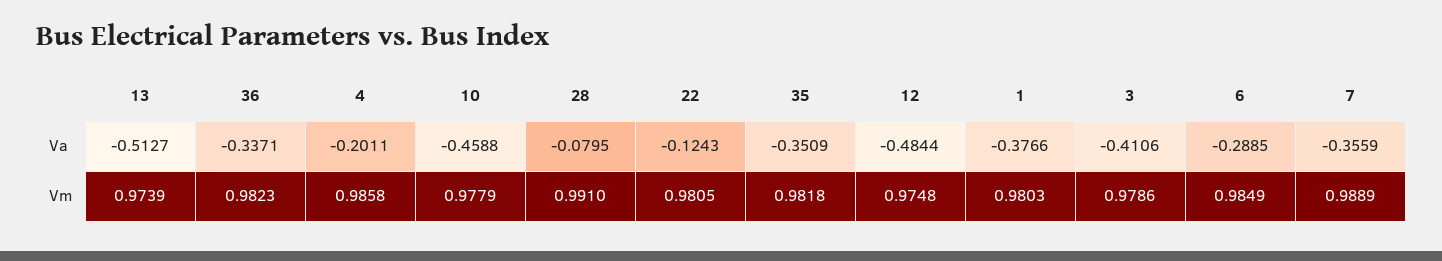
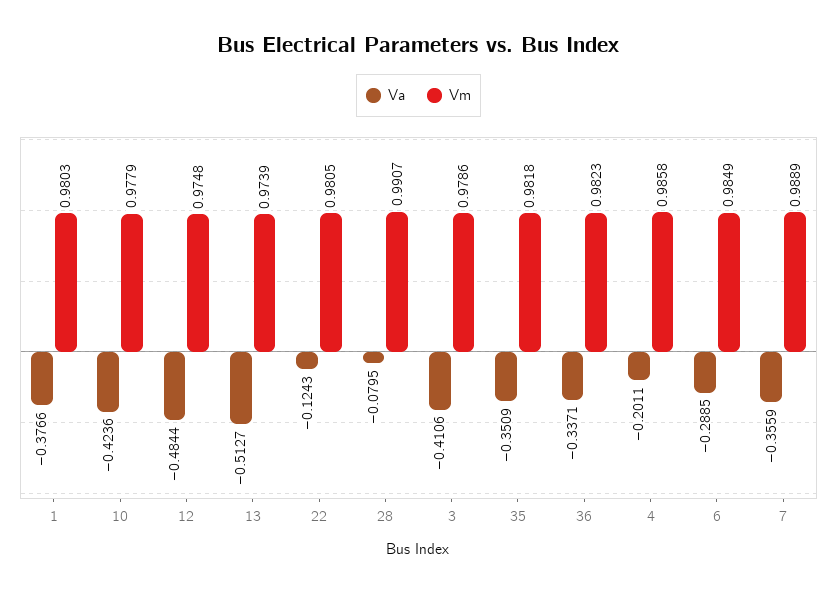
  {
    "Va": {
      "13": -0.5127,
      "36": -0.3371,
      "4": -0.2011,
-     "10": -0.4588,
+     "10": -0.4236,
      "28": -0.0795,
      "22": -0.1243,
      "35": -0.3509,
      "12": -0.4844,
      "1": -0.3766,
      "3": -0.4106,
      "6": -0.2885,
      "7": -0.3559
    },
    "Vm": {
      "13": 0.9739,
      "36": 0.9823,
      "4": 0.9858,
      "10": 0.9779,
-     "28": 0.991,
+     "28": 0.9907,
      "22": 0.9805,
      "35": 0.9818,
      "12": 0.9748,
      "1": 0.9803,
      "3": 0.9786,
      "6": 0.9849,
      "7": 0.9889
    }
  }

